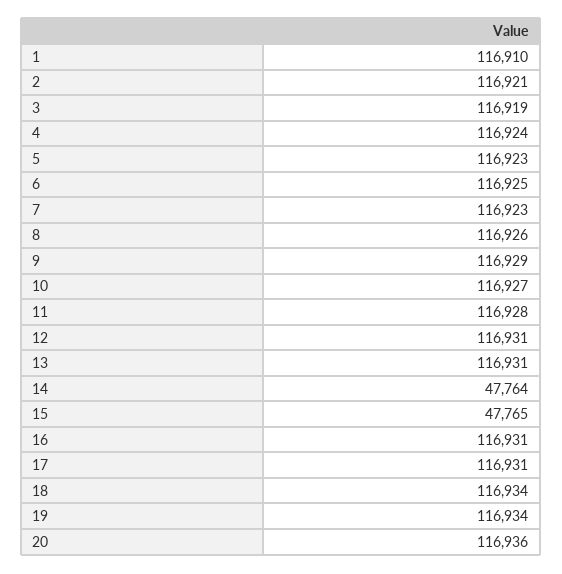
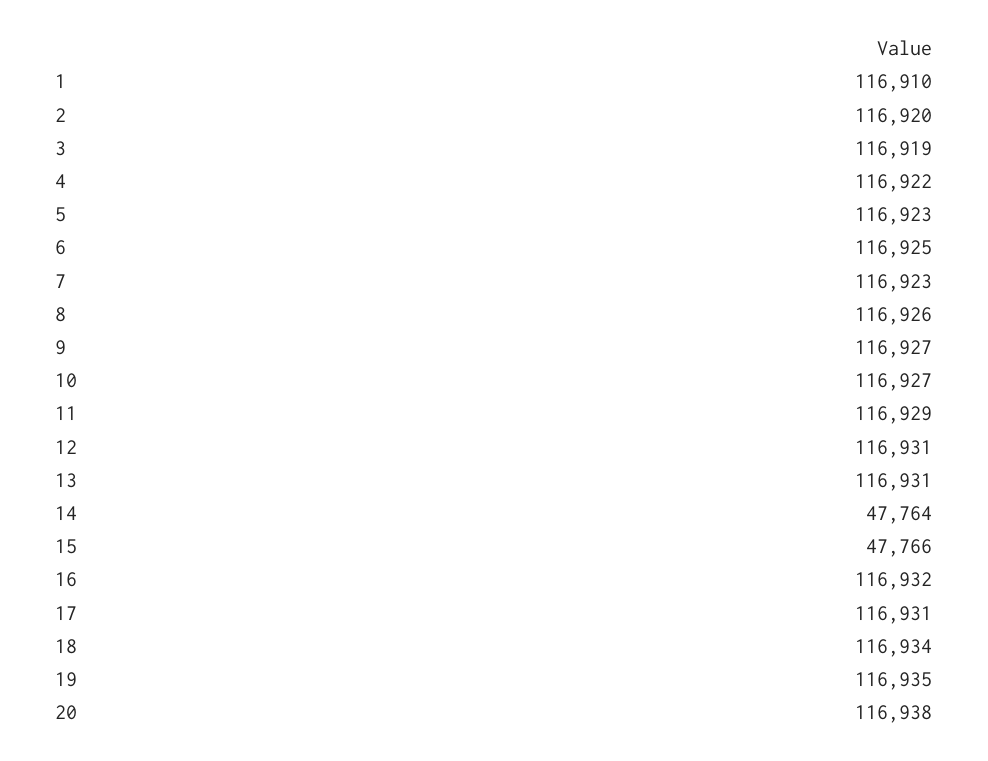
  {
    "1": 116910,
-   "2": 116921,
+   "2": 116920,
    "3": 116919,
-   "4": 116924,
+   "4": 116922,
    "5": 116923,
    "6": 116925,
    "7": 116923,
    "8": 116926,
-   "9": 116929,
+   "9": 116927,
    "10": 116927,
-   "11": 116928,
+   "11": 116929,
    "12": 116931,
    "13": 116931,
    "14": 47764,
-   "15": 47765,
+   "15": 47766,
-   "16": 116931,
+   "16": 116932,
    "17": 116931,
    "18": 116934,
-   "19": 116934,
+   "19": 116935,
-   "20": 116936
+   "20": 116938
  }

